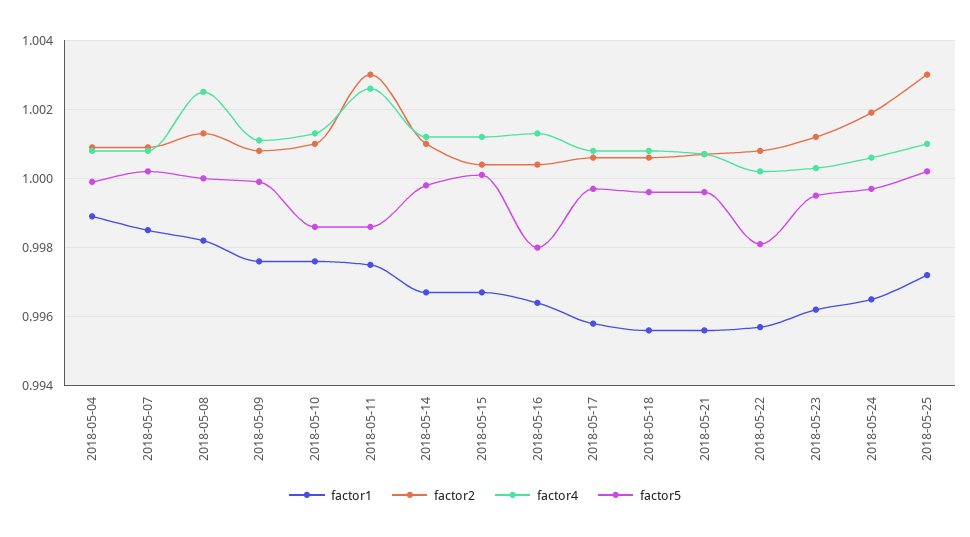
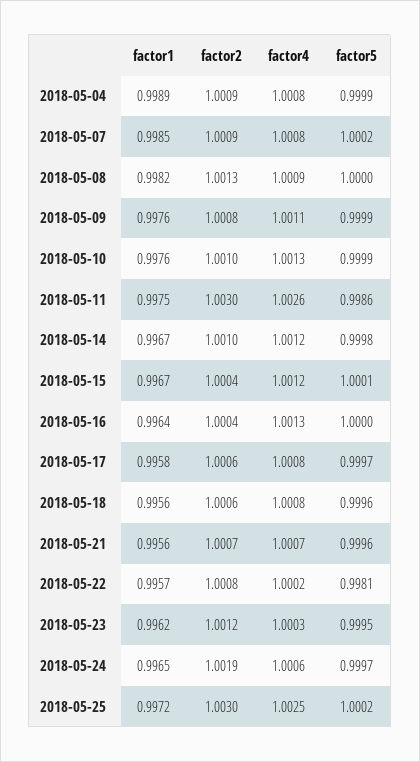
  {
    "factor1": {
      "2018-05-04": 0.9989,
      "2018-05-07": 0.9985,
      "2018-05-08": 0.9982,
      "2018-05-09": 0.9976,
      "2018-05-10": 0.9976,
      "2018-05-11": 0.9975,
      "2018-05-14": 0.9967,
      "2018-05-15": 0.9967,
      "2018-05-16": 0.9964,
      "2018-05-17": 0.9958,
      "2018-05-18": 0.9956,
      "2018-05-21": 0.9956,
      "2018-05-22": 0.9957,
      "2018-05-23": 0.9962,
      "2018-05-24": 0.9965,
      "2018-05-25": 0.9972
    },
    "factor2": {
      "2018-05-04": 1.0009,
      "2018-05-07": 1.0009,
      "2018-05-08": 1.0013,
      "2018-05-09": 1.0008,
      "2018-05-10": 1.001,
      "2018-05-11": 1.003,
      "2018-05-14": 1.001,
      "2018-05-15": 1.0004,
      "2018-05-16": 1.0004,
      "2018-05-17": 1.0006,
      "2018-05-18": 1.0006,
      "2018-05-21": 1.0007,
      "2018-05-22": 1.0008,
      "2018-05-23": 1.0012,
      "2018-05-24": 1.0019,
      "2018-05-25": 1.003
    },
    "factor4": {
      "2018-05-04": 1.0008,
      "2018-05-07": 1.0008,
-     "2018-05-08": 1.0025,
+     "2018-05-08": 1.0009,
      "2018-05-09": 1.0011,
      "2018-05-10": 1.0013,
      "2018-05-11": 1.0026,
      "2018-05-14": 1.0012,
      "2018-05-15": 1.0012,
      "2018-05-16": 1.0013,
      "2018-05-17": 1.0008,
      "2018-05-18": 1.0008,
      "2018-05-21": 1.0007,
      "2018-05-22": 1.0002,
      "2018-05-23": 1.0003,
      "2018-05-24": 1.0006,
-     "2018-05-25": 1.001
+     "2018-05-25": 1.0025
    },
    "factor5": {
      "2018-05-04": 0.9999,
      "2018-05-07": 1.0002,
      "2018-05-08": 1,
      "2018-05-09": 0.9999,
-     "2018-05-10": 0.9985,
+     "2018-05-10": 0.9999,
      "2018-05-11": 0.9986,
      "2018-05-14": 0.9998,
      "2018-05-15": 1.0001,
-     "2018-05-16": 0.998,
+     "2018-05-16": 1,
      "2018-05-17": 0.9997,
      "2018-05-18": 0.9996,
      "2018-05-21": 0.9996,
      "2018-05-22": 0.9981,
      "2018-05-23": 0.9995,
      "2018-05-24": 0.9997,
      "2018-05-25": 1.0002
    }
  }

